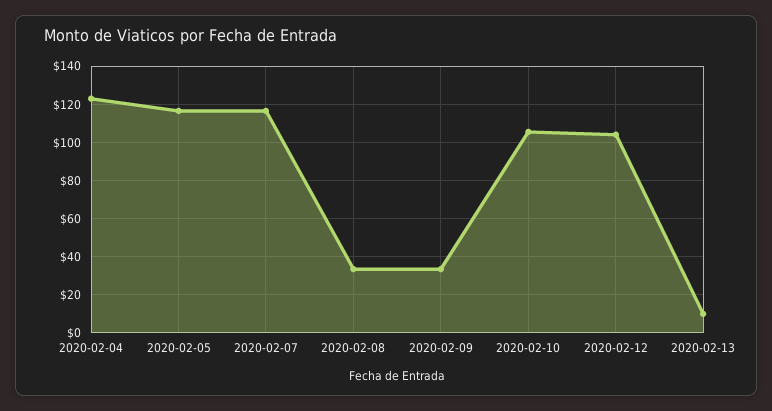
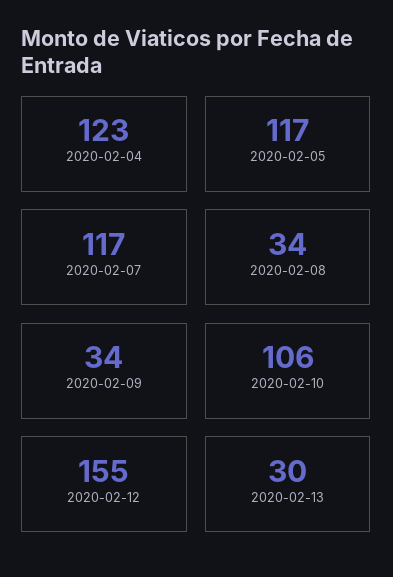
  {
    "2020-02-04": 123,
    "2020-02-05": 117,
    "2020-02-07": 117,
    "2020-02-08": 34,
    "2020-02-09": 34,
    "2020-02-10": 106,
-   "2020-02-12": 105,
+   "2020-02-12": 155,
-   "2020-02-13": 10
+   "2020-02-13": 30
  }

